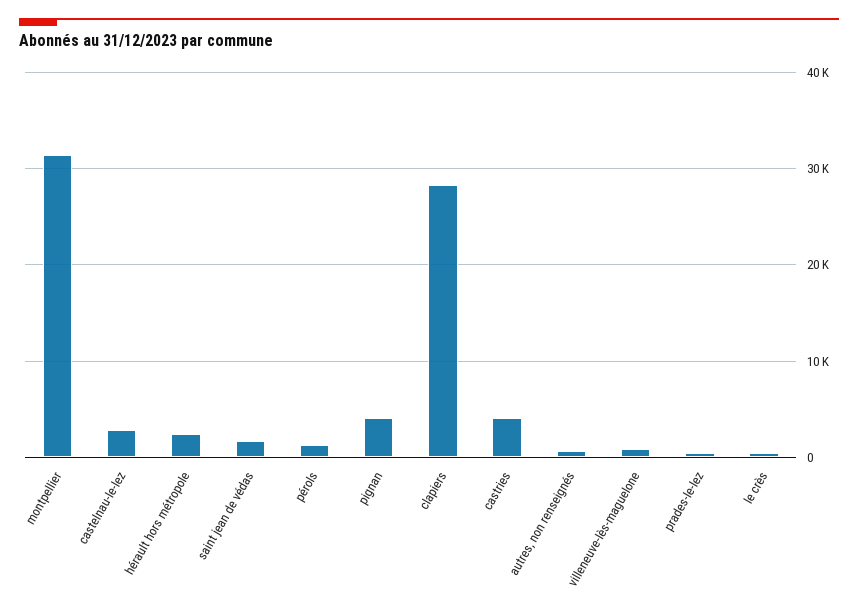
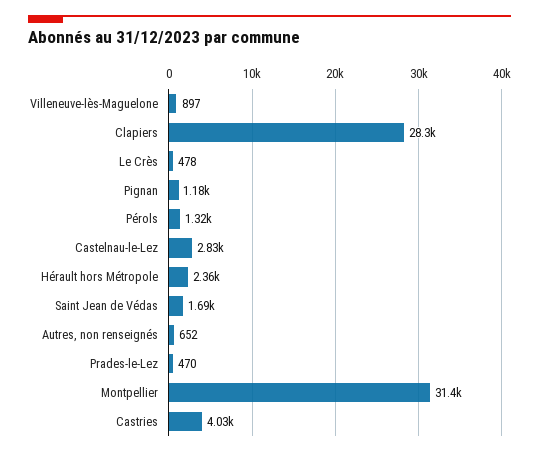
  {
    "montpellier": 31400,
    "castelnau-le-lez": 2830,
    "hérault hors métropole": 2360,
    "saint jean de védas": 1690,
    "pérols": 1320,
-   "pignan": 4000,
+   "pignan": 1180,
    "clapiers": 28300,
    "castries": 4030,
    "autres, non renseignés": 652,
    "villeneuve-lès-maguelone": 897,
    "prades-le-lez": 470,
    "le crès": 478
  }

